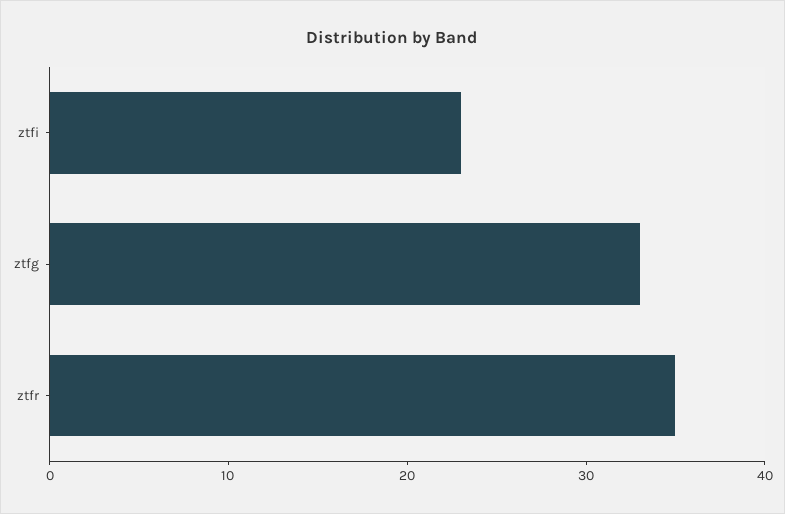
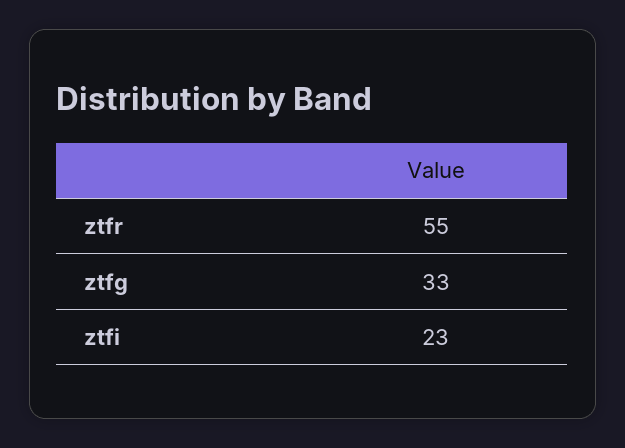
  {
    "ztfi": 23,
    "ztfg": 33,
-   "ztfr": 35
+   "ztfr": 55
  }

